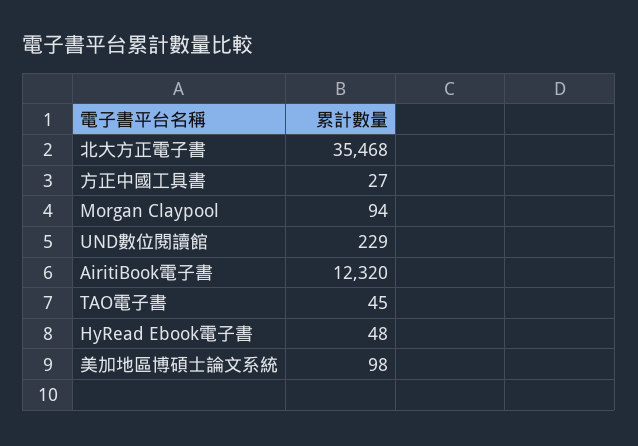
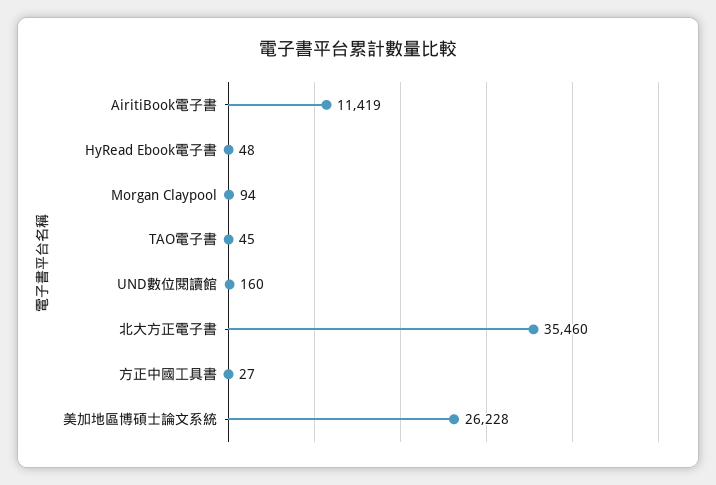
  {
-   "北大方正電子書": 35468,
+   "北大方正電子書": 35460,
    "方正中國工具書": 27,
    "Morgan Claypool": 94,
-   "UND數位閱讀館": 229,
+   "UND數位閱讀館": 160,
-   "AiritiBook電子書": 12320,
+   "AiritiBook電子書": 11419,
    "TAO電子書": 45,
    "HyRead Ebook電子書": 48,
-   "美加地區博碩士論文系統": 98
+   "美加地區博碩士論文系統": 26228
  }

